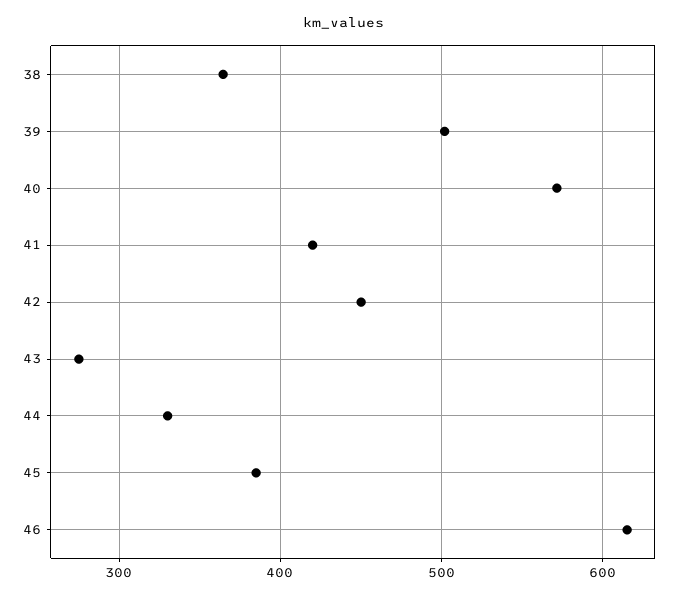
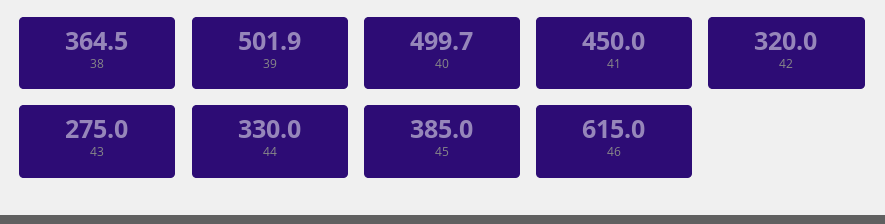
  {
    "38": 364.5,
    "39": 501.9,
-   "40": 570,
+   "40": 499.7,
-   "41": 420,
+   "41": 450,
-   "42": 450,
+   "42": 320,
    "43": 275,
    "44": 330,
    "45": 385,
    "46": 615
  }

